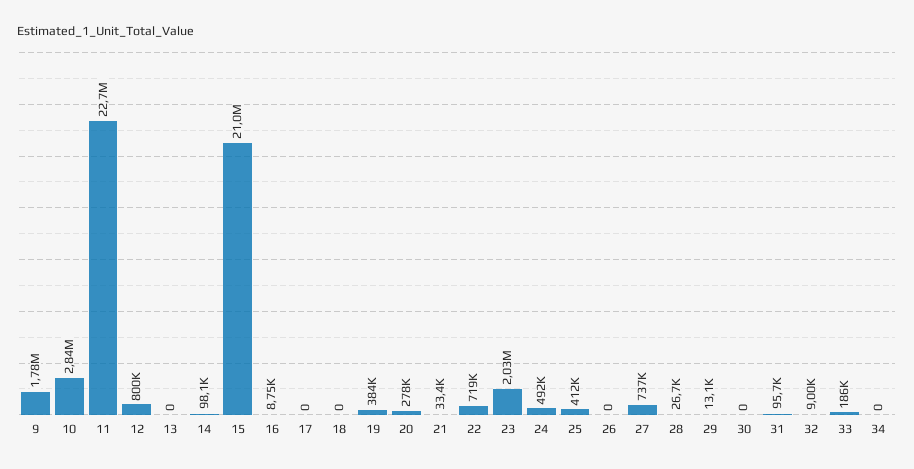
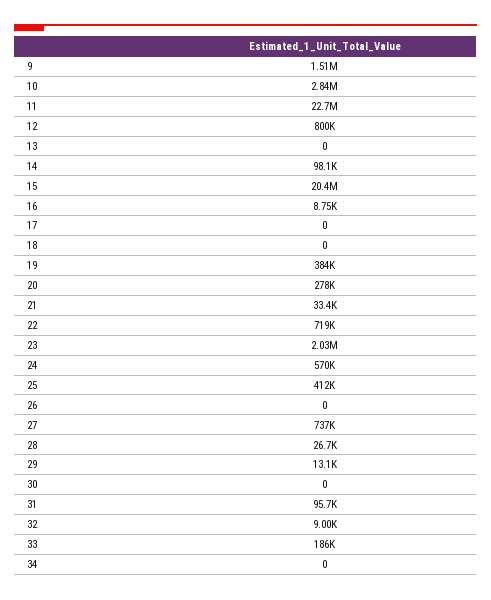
  {
-   "9": 1780000,
+   "9": 1510000,
    "10": 2840000,
    "11": 22700000,
    "12": 800000,
    "13": 0,
    "14": 98100,
-   "15": 21000000,
+   "15": 20400000,
    "16": 8750,
    "17": 0,
    "18": 0,
    "19": 384000,
    "20": 278000,
    "21": 33400,
    "22": 719000,
    "23": 2030000,
-   "24": 492000,
+   "24": 570000,
    "25": 412000,
    "26": 0,
    "27": 737000,
    "28": 26700,
    "29": 13100,
    "30": 0,
    "31": 95700,
    "32": 9000,
    "33": 186000,
    "34": 0
  }

